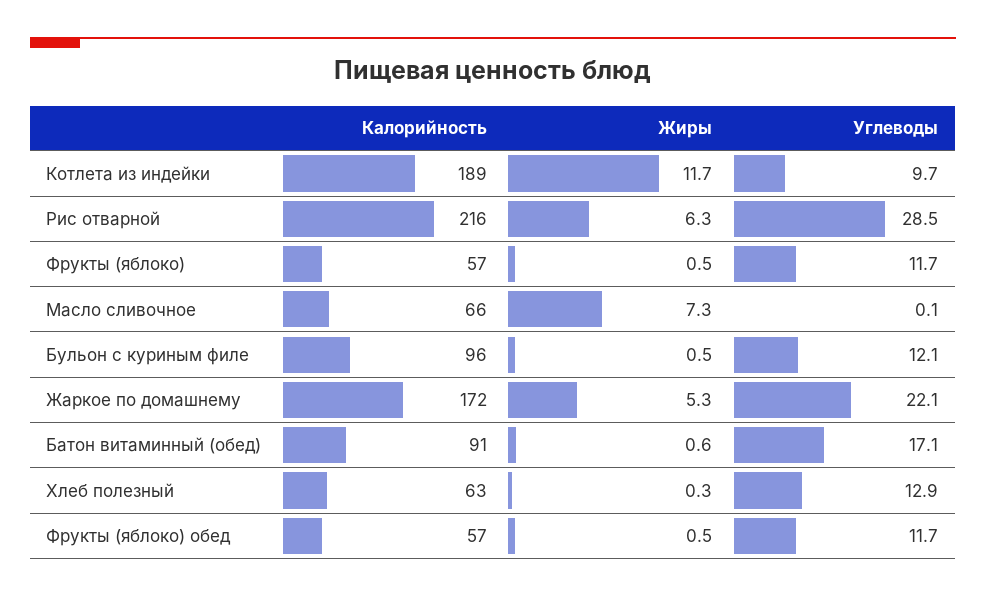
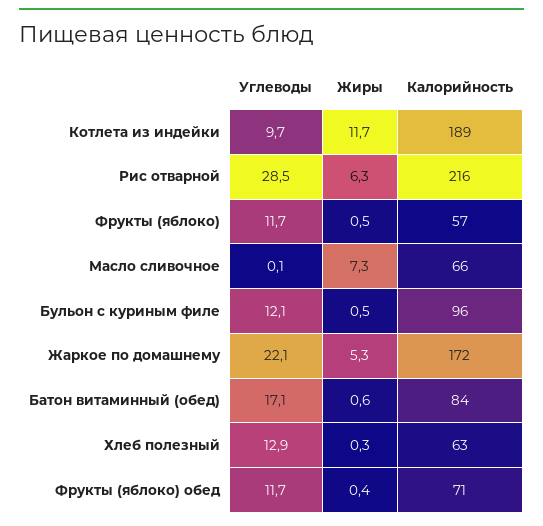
  {
    "Калорийность": {
      "Котлета из индейки": 189,
      "Рис отварной": 216,
      "Фрукты (яблоко)": 57,
      "Масло сливочное": 66,
      "Бульон с куриным филе": 96,
      "Жаркое по домашнему": 172,
-     "Батон витаминный (обед)": 91,
+     "Батон витаминный (обед)": 84,
      "Хлеб полезный": 63,
-     "Фрукты (яблоко) обед": 57
+     "Фрукты (яблоко) обед": 71
    },
    "Жиры": {
      "Котлета из индейки": 11.7,
      "Рис отварной": 6.3,
      "Фрукты (яблоко)": 0.5,
      "Масло сливочное": 7.3,
      "Бульон с куриным филе": 0.5,
      "Жаркое по домашнему": 5.3,
      "Батон витаминный (обед)": 0.6,
      "Хлеб полезный": 0.3,
-     "Фрукты (яблоко) обед": 0.5
+     "Фрукты (яблоко) обед": 0.4
    },
    "Углеводы": {
      "Котлета из индейки": 9.7,
      "Рис отварной": 28.5,
      "Фрукты (яблоко)": 11.7,
      "Масло сливочное": 0.1,
      "Бульон с куриным филе": 12.1,
      "Жаркое по домашнему": 22.1,
      "Батон витаминный (обед)": 17.1,
      "Хлеб полезный": 12.9,
      "Фрукты (яблоко) обед": 11.7
    }
  }

